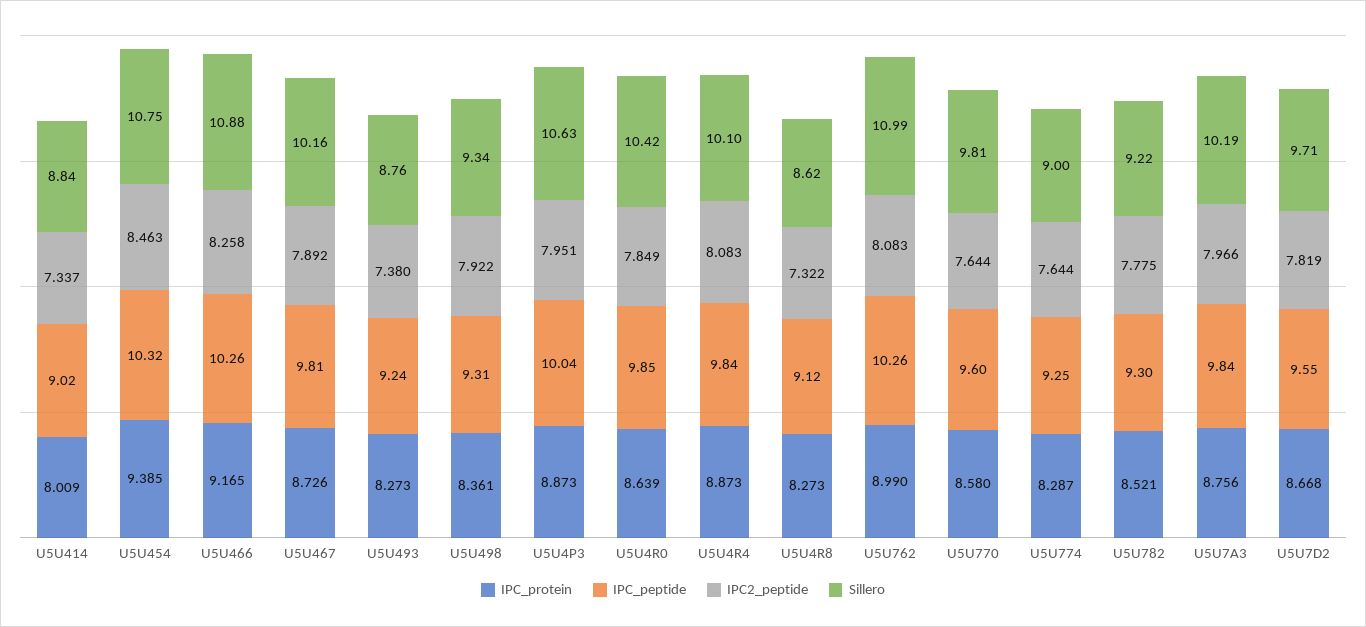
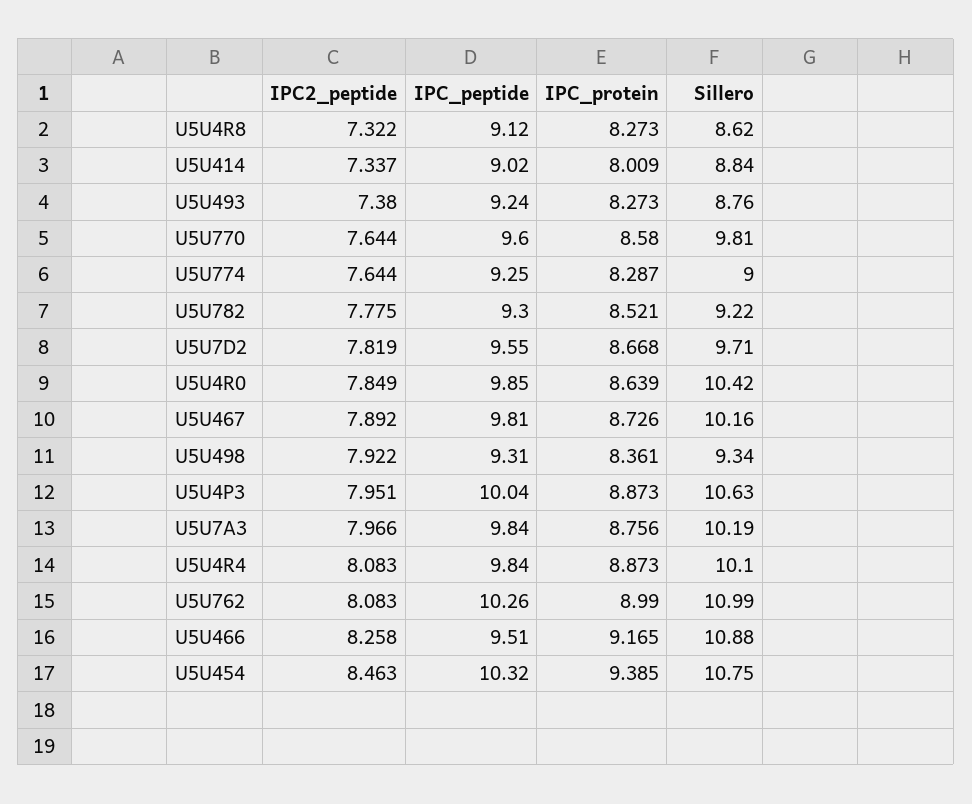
  {
    "IPC_protein": {
      "U5U414": 8.009,
      "U5U454": 9.385,
      "U5U466": 9.165,
      "U5U467": 8.726,
      "U5U493": 8.273,
      "U5U498": 8.361,
      "U5U4P3": 8.873,
      "U5U4R0": 8.639,
      "U5U4R4": 8.873,
      "U5U4R8": 8.273,
      "U5U762": 8.99,
      "U5U770": 8.58,
      "U5U774": 8.287,
      "U5U782": 8.521,
      "U5U7A3": 8.756,
      "U5U7D2": 8.668
    },
    "IPC_peptide": {
      "U5U414": 9.02,
      "U5U454": 10.32,
-     "U5U466": 10.26,
+     "U5U466": 9.51,
      "U5U467": 9.81,
      "U5U493": 9.24,
      "U5U498": 9.31,
      "U5U4P3": 10.04,
      "U5U4R0": 9.85,
      "U5U4R4": 9.84,
      "U5U4R8": 9.12,
      "U5U762": 10.26,
      "U5U770": 9.6,
      "U5U774": 9.25,
      "U5U782": 9.3,
      "U5U7A3": 9.84,
      "U5U7D2": 9.55
    },
    "IPC2_peptide": {
      "U5U414": 7.337,
      "U5U454": 8.463,
      "U5U466": 8.258,
      "U5U467": 7.892,
      "U5U493": 7.38,
      "U5U498": 7.922,
      "U5U4P3": 7.951,
      "U5U4R0": 7.849,
      "U5U4R4": 8.083,
      "U5U4R8": 7.322,
      "U5U762": 8.083,
      "U5U770": 7.644,
      "U5U774": 7.644,
      "U5U782": 7.775,
      "U5U7A3": 7.966,
      "U5U7D2": 7.819
    },
    "Sillero": {
      "U5U414": 8.84,
      "U5U454": 10.75,
      "U5U466": 10.88,
      "U5U467": 10.16,
      "U5U493": 8.76,
      "U5U498": 9.34,
      "U5U4P3": 10.63,
      "U5U4R0": 10.42,
      "U5U4R4": 10.1,
      "U5U4R8": 8.62,
      "U5U762": 10.99,
      "U5U770": 9.81,
      "U5U774": 9,
      "U5U782": 9.22,
      "U5U7A3": 10.19,
      "U5U7D2": 9.71
    }
  }

